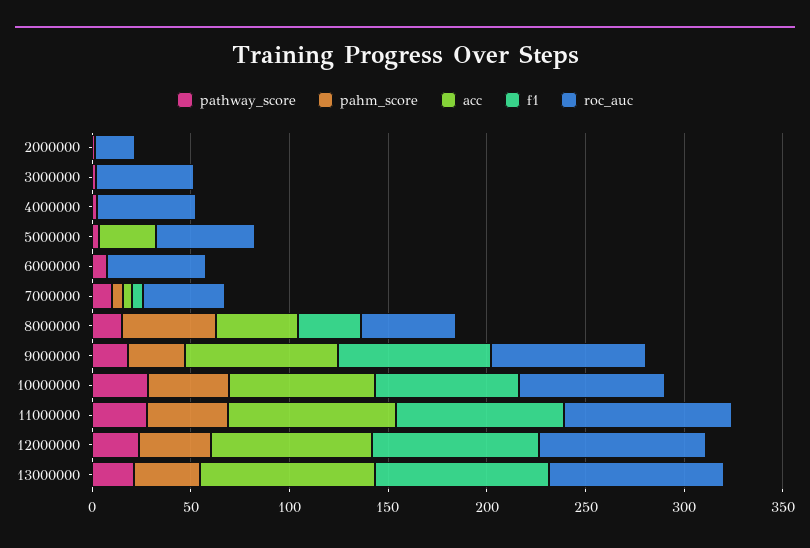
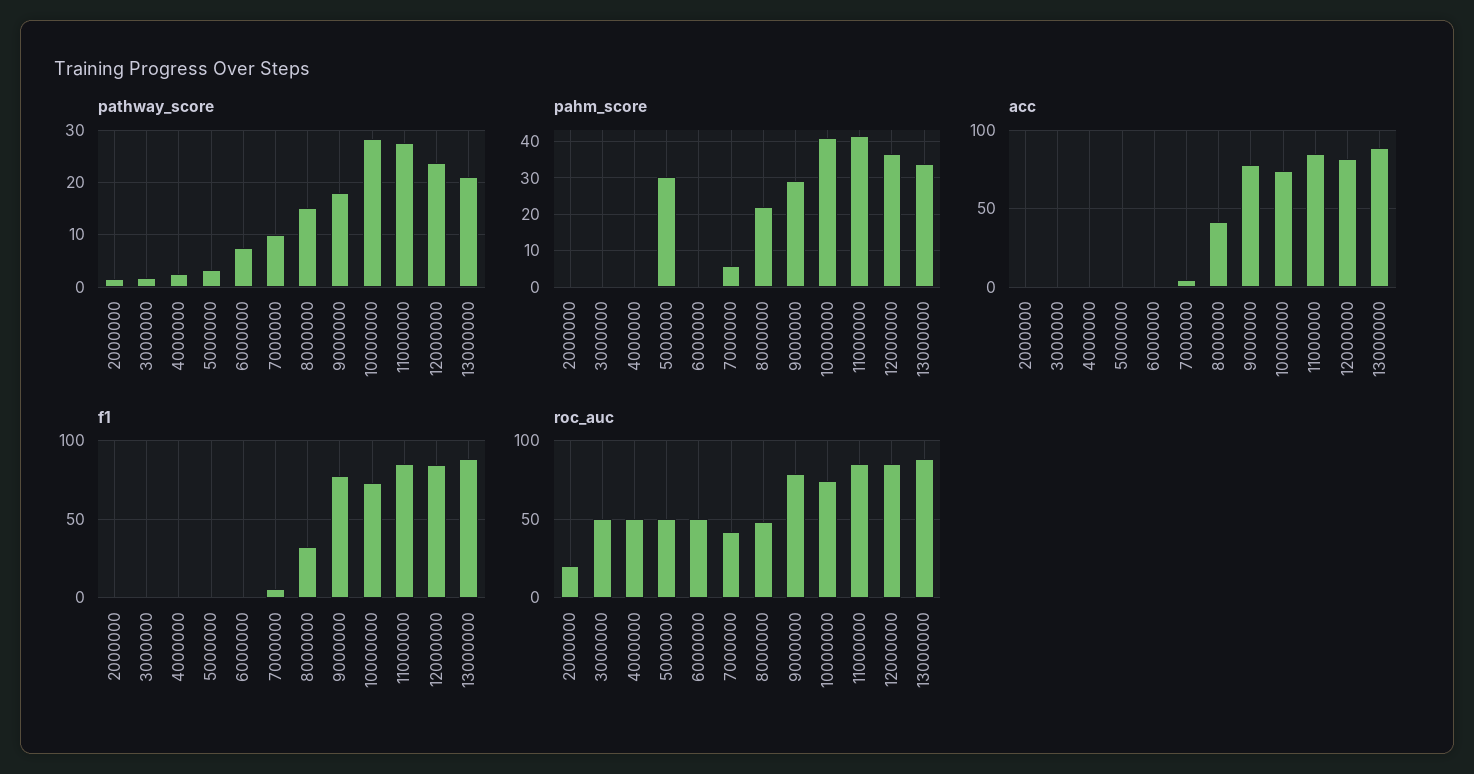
  {
    "pathway_score": {
      "2000000": 2,
      "3000000": 2,
      "4000000": 2,
      "5000000": 4,
      "6000000": 8,
      "7000000": 10,
      "8000000": 16,
      "9000000": 18,
      "10000000": 28,
      "11000000": 28,
      "12000000": 24,
      "13000000": 20
    },
    "pahm_score": {
      "2000000": 0,
      "3000000": 0,
      "4000000": 0,
-     "5000000": 0,
+     "5000000": 30,
      "6000000": 0,
      "7000000": 6,
-     "8000000": 50,
+     "8000000": 22,
      "9000000": 30,
      "10000000": 40,
      "11000000": 42,
      "12000000": 36,
      "13000000": 34
    },
    "acc": {
      "2000000": 0,
      "3000000": 0,
      "4000000": 0,
-     "5000000": 30,
+     "5000000": 0,
      "6000000": 0,
      "7000000": 5,
      "8000000": 40,
      "9000000": 75,
      "10000000": 75,
      "11000000": 85,
      "12000000": 80,
      "13000000": 90
    },
    "f1": {
      "2000000": 0,
      "3000000": 0,
      "4000000": 0,
      "5000000": 0,
      "6000000": 0,
      "7000000": 5,
      "8000000": 30,
      "9000000": 80,
      "10000000": 75,
      "11000000": 85,
      "12000000": 85,
      "13000000": 90
    },
    "roc_auc": {
      "2000000": 20,
      "3000000": 50,
      "4000000": 50,
      "5000000": 50,
      "6000000": 50,
      "7000000": 40,
      "8000000": 50,
      "9000000": 80,
      "10000000": 75,
      "11000000": 85,
      "12000000": 85,
      "13000000": 90
    }
  }

